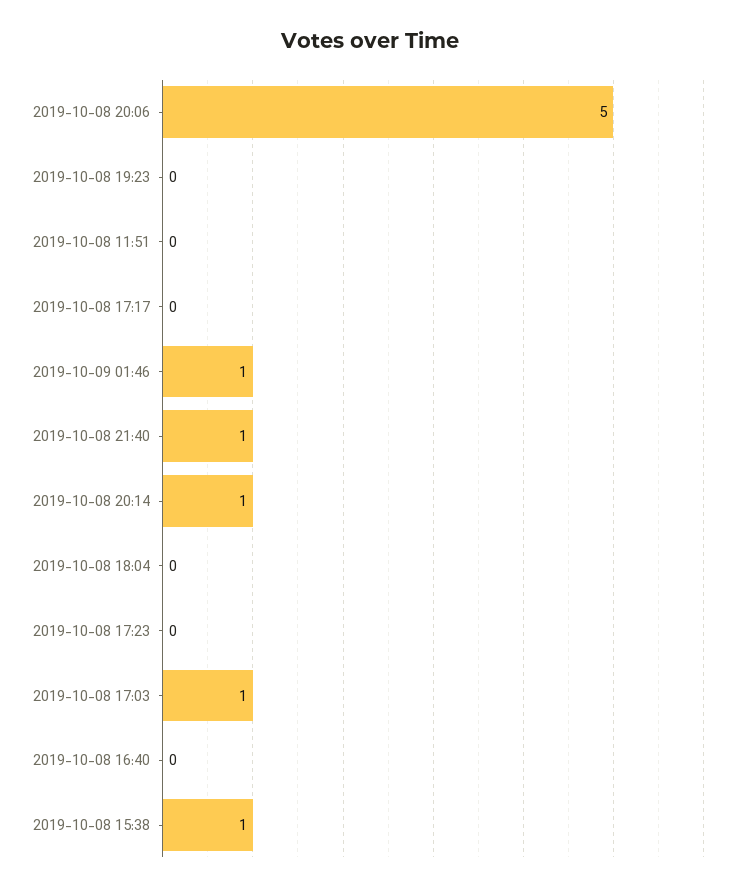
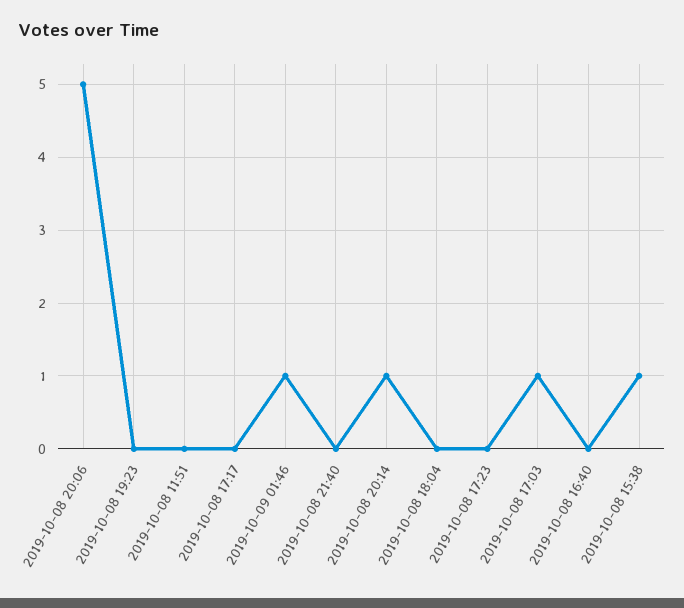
  {
    "2019-10-08 20:06": 5,
    "2019-10-08 19:23": 0,
    "2019-10-08 11:51": 0,
    "2019-10-08 17:17": 0,
    "2019-10-09 01:46": 1,
-   "2019-10-08 21:40": 1,
+   "2019-10-08 21:40": 0,
    "2019-10-08 20:14": 1,
    "2019-10-08 18:04": 0,
    "2019-10-08 17:23": 0,
    "2019-10-08 17:03": 1,
    "2019-10-08 16:40": 0,
    "2019-10-08 15:38": 1
  }

